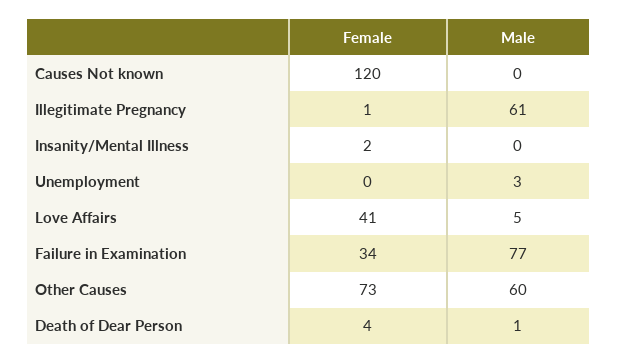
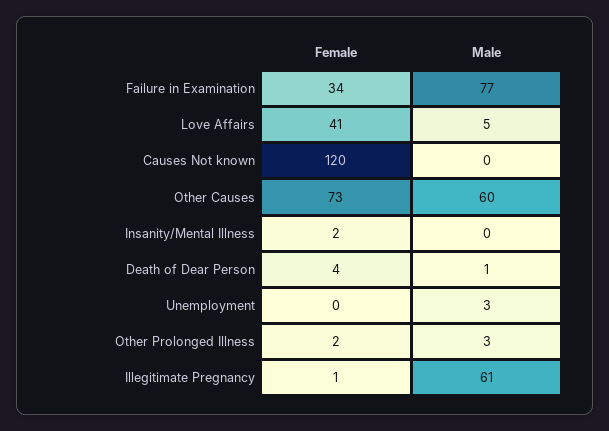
  {
    "Female": {
      "Causes Not known": 120,
      "Illegitimate Pregnancy": 1,
      "Insanity/Mental Illness": 2,
      "Unemployment": 0,
      "Love Affairs": 41,
      "Failure in Examination": 34,
      "Other Causes": 73,
-     "Death of Dear Person": 4
+     "Death of Dear Person": 4,
+     "Other Prolonged Illness": 2
    },
    "Male": {
      "Causes Not known": 0,
      "Illegitimate Pregnancy": 61,
      "Insanity/Mental Illness": 0,
      "Unemployment": 3,
      "Love Affairs": 5,
      "Failure in Examination": 77,
      "Other Causes": 60,
-     "Death of Dear Person": 1
+     "Death of Dear Person": 1,
+     "Other Prolonged Illness": 3
    }
  }

